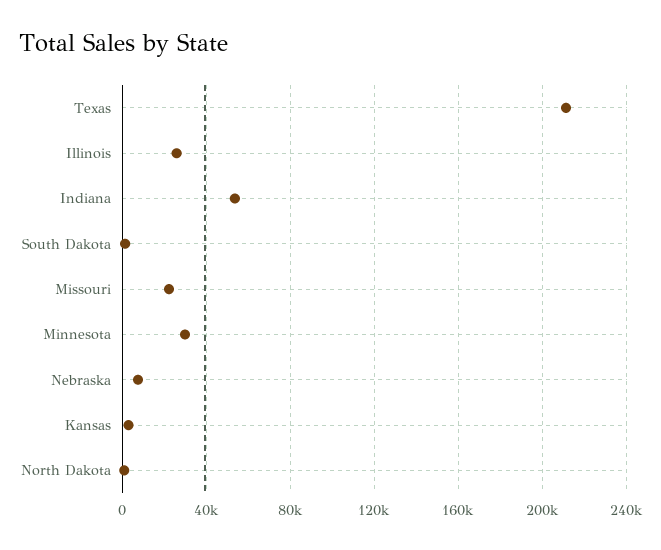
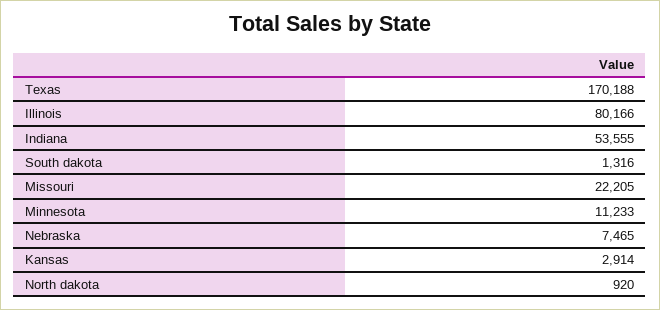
  {
-   "Texas": 210000,
+   "Texas": 170188,
-   "Illinois": 25000,
+   "Illinois": 80166,
    "Indiana": 53555,
    "South Dakota": 1316,
    "Missouri": 22205,
-   "Minnesota": 30000,
+   "Minnesota": 11233,
    "Nebraska": 7465,
    "Kansas": 2914,
    "North Dakota": 920
  }

